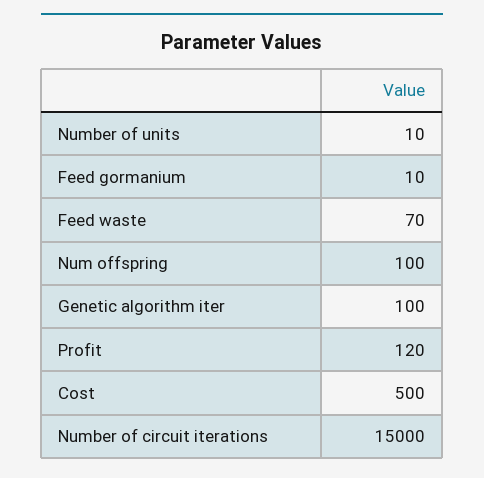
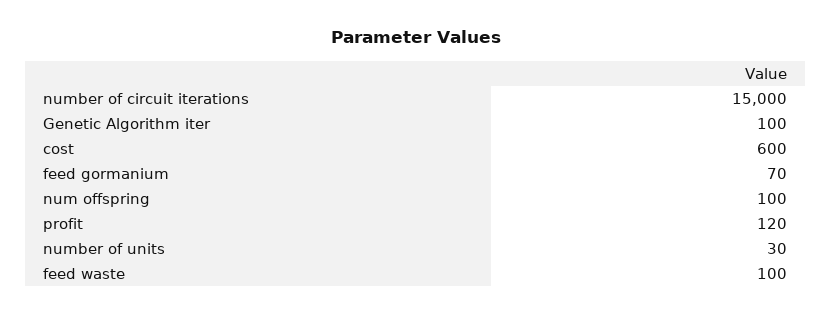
  {
-   "Number of units": 10,
+   "Number of units": 30,
-   "Feed gormanium": 10,
+   "Feed gormanium": 70,
-   "Feed waste": 70,
+   "Feed waste": 100,
    "Num offspring": 100,
    "Genetic algorithm iter": 100,
    "Profit": 120,
-   "Cost": 500,
+   "Cost": 600,
    "Number of circuit iterations": 15000
  }

